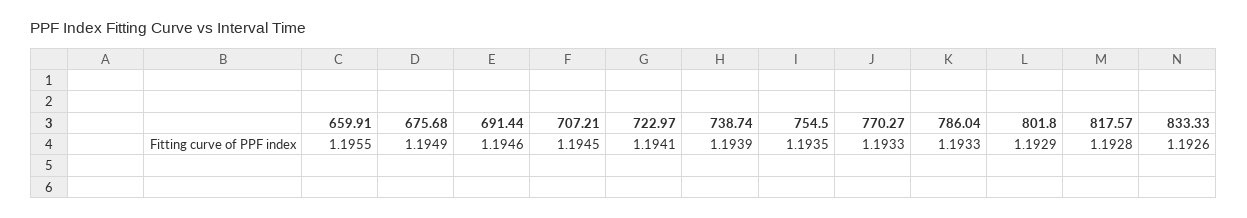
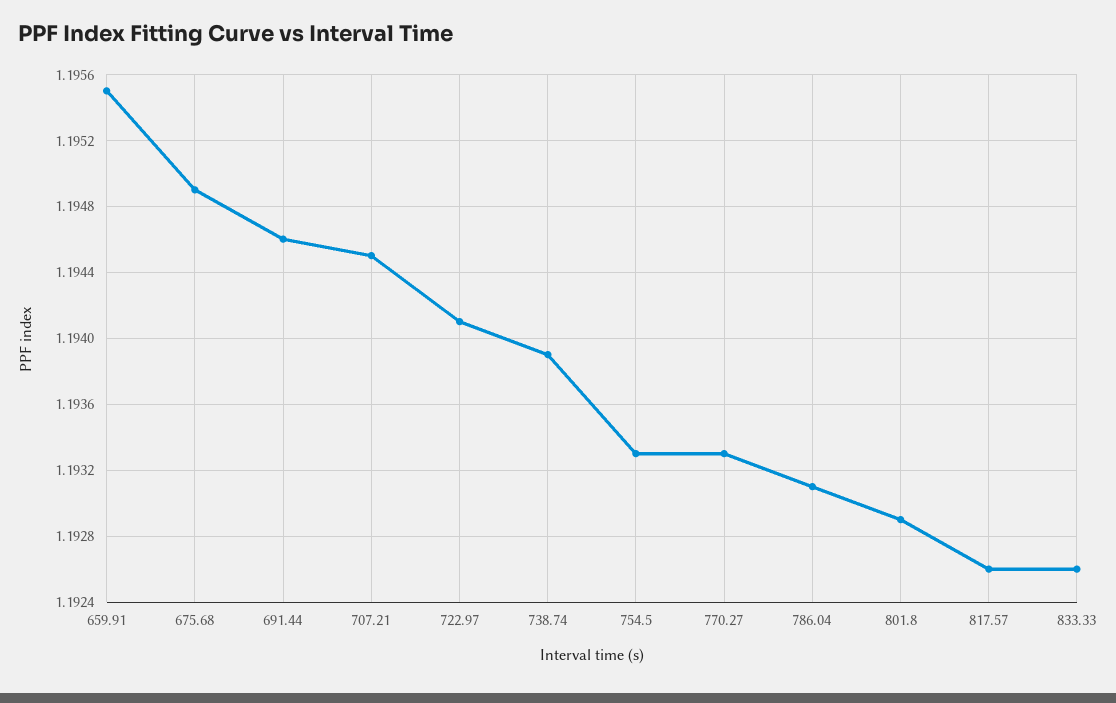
  {
    "659.91": 1.1955,
    "675.68": 1.1949,
    "691.44": 1.1946,
    "707.21": 1.1945,
    "722.97": 1.1941,
    "738.74": 1.1939,
-   "754.5": 1.1935,
+   "754.5": 1.1933,
    "770.27": 1.1933,
-   "786.04": 1.1933,
+   "786.04": 1.1931,
    "801.8": 1.1929,
-   "817.57": 1.1928,
+   "817.57": 1.1926,
    "833.33": 1.1926
  }

